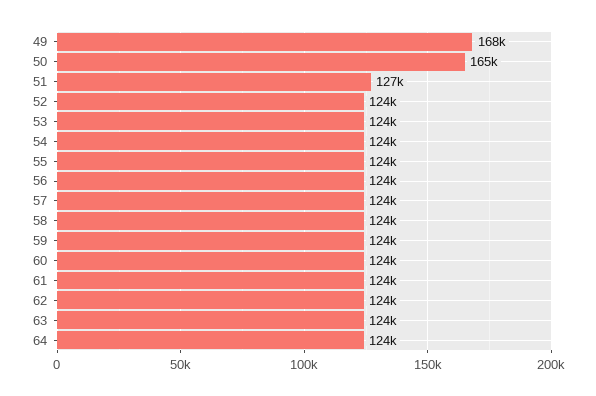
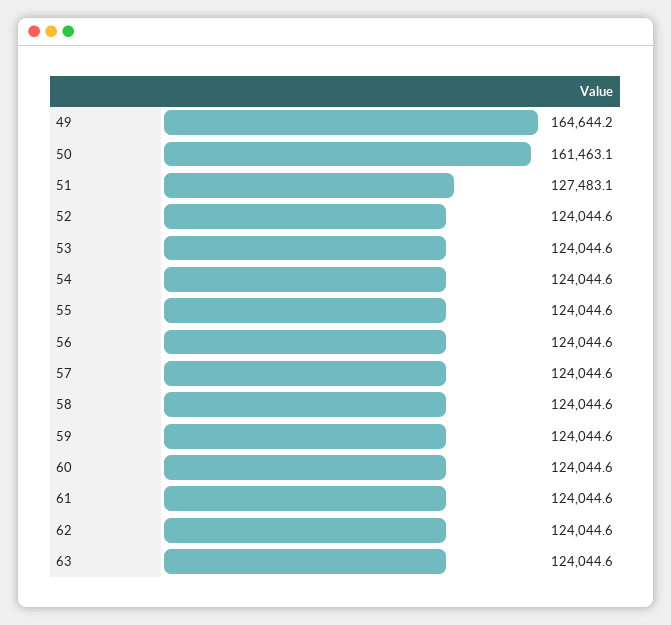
  {
-   "49": 168000,
+   "49": 164644.2,
-   "50": 165000,
+   "50": 161463.1,
    "51": 127483.1,
    "52": 124044.6,
    "53": 124044.6,
    "54": 124044.6,
    "55": 124044.6,
    "56": 124044.6,
    "57": 124044.6,
    "58": 124044.6,
    "59": 124044.6,
    "60": 124044.6,
    "61": 124044.6,
    "62": 124044.6,
-   "63": 124044.6,
+   "63": 124044.6
-   "64": 124000
  }

